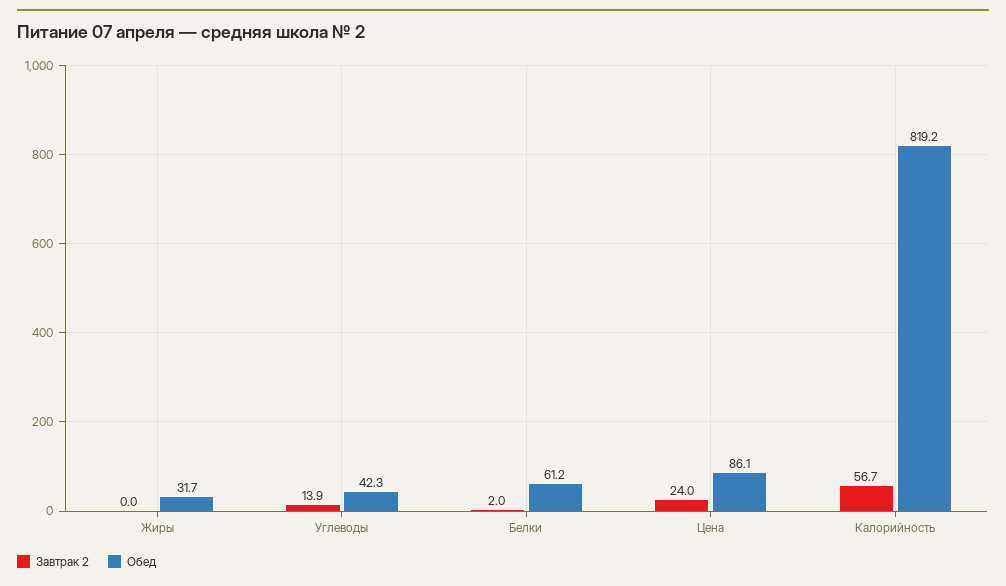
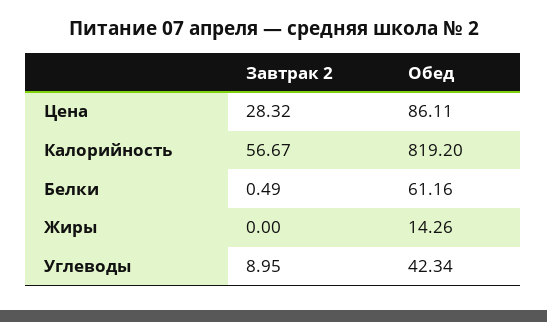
  {
    "Завтрак 2": {
      "Жиры": 0,
-     "Углеводы": 13.9,
+     "Углеводы": 8.95,
-     "Белки": 2,
+     "Белки": 0.49,
-     "Цена": 24,
+     "Цена": 28.32,
      "Калорийность": 56.67
    },
    "Обед": {
-     "Жиры": 31.7,
+     "Жиры": 14.26,
      "Углеводы": 42.34,
      "Белки": 61.16,
      "Цена": 86.11,
      "Калорийность": 819.2
    }
  }

